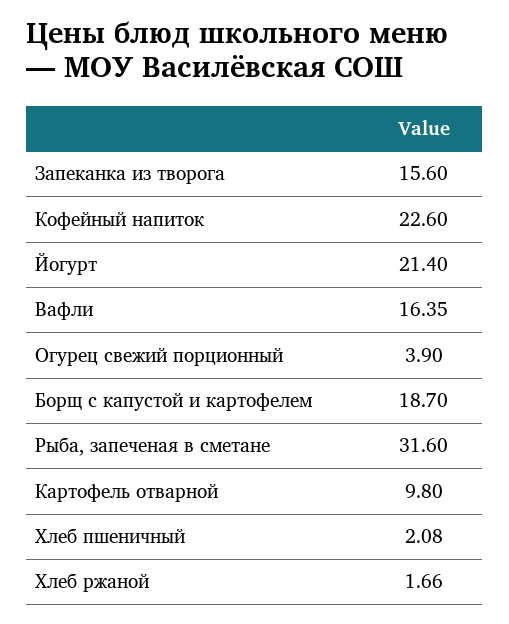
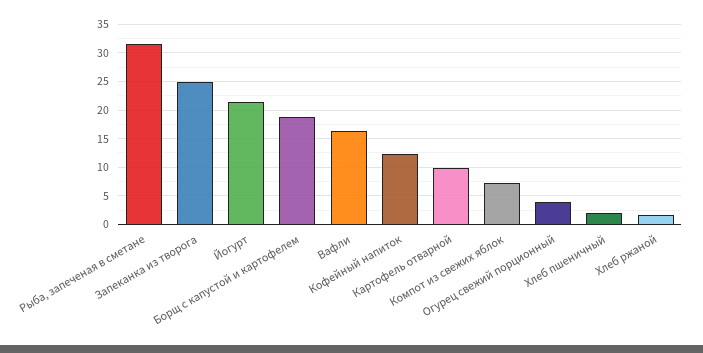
  {
-   "Запеканка из творога": 15.6,
+   "Запеканка из творога": 25,
-   "Кофейный напиток": 22.6,
+   "Кофейный напиток": 12.5,
    "Йогурт": 21.4,
    "Вафли": 16.35,
    "Огурец свежий порционный": 3.9,
    "Борщ с капустой и картофелем": 18.7,
    "Рыба, запеченая в сметане": 31.6,
    "Картофель отварной": 9.8,
    "Хлеб пшеничный": 2.08,
-   "Хлеб ржаной": 1.66
+   "Хлеб ржаной": 1.66,
+   "Компот из свежих яблок": 7.5
  }

